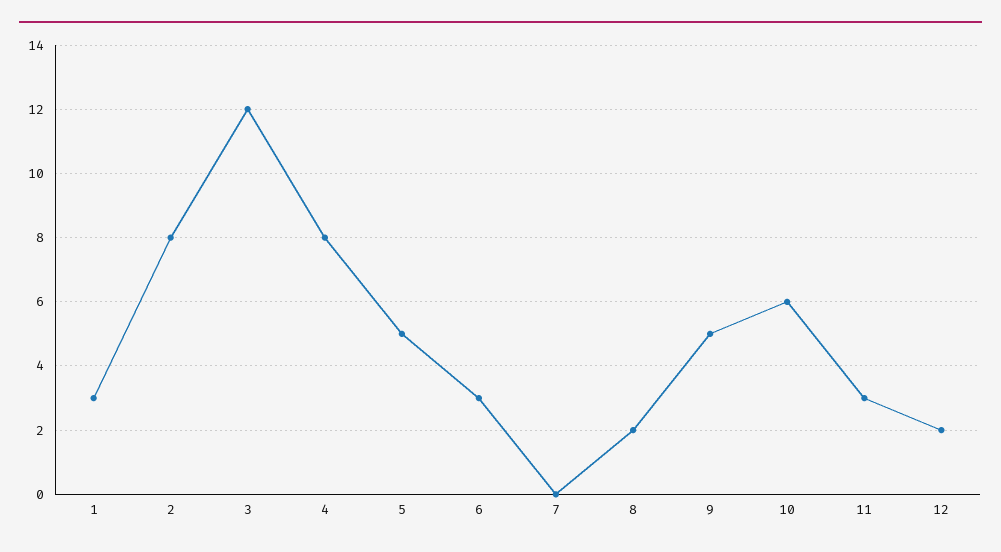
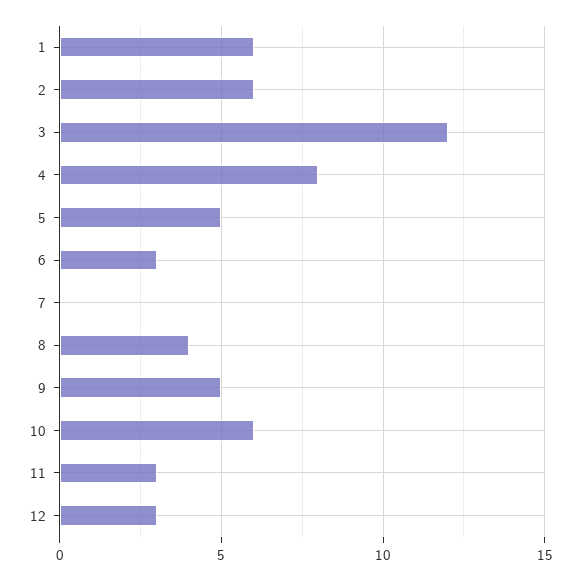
  {
-   "1": 3,
+   "1": 6,
-   "2": 8,
+   "2": 6,
    "3": 12,
    "4": 8,
    "5": 5,
    "6": 3,
    "7": 0,
-   "8": 2,
+   "8": 4,
    "9": 5,
    "10": 6,
    "11": 3,
-   "12": 2
+   "12": 3
  }

